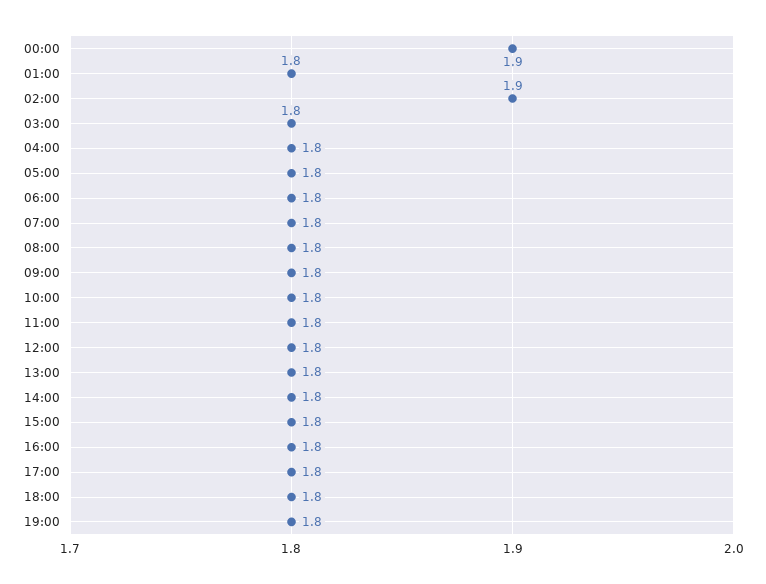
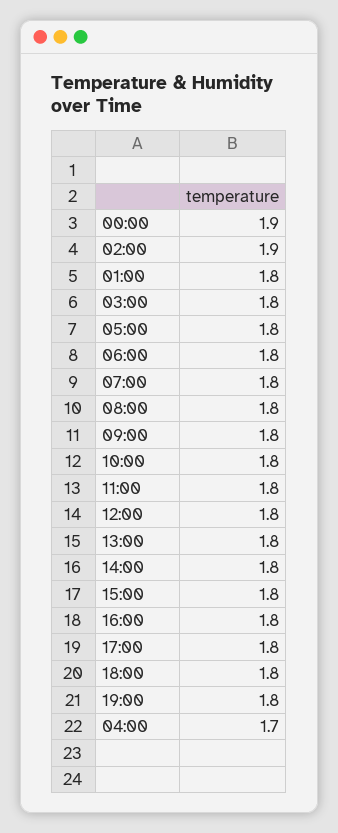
  {
    "00:00": 1.9,
    "01:00": 1.8,
    "02:00": 1.9,
    "03:00": 1.8,
-   "04:00": 1.8,
+   "04:00": 1.7,
    "05:00": 1.8,
    "06:00": 1.8,
    "07:00": 1.8,
    "08:00": 1.8,
    "09:00": 1.8,
    "10:00": 1.8,
    "11:00": 1.8,
    "12:00": 1.8,
    "13:00": 1.8,
    "14:00": 1.8,
    "15:00": 1.8,
    "16:00": 1.8,
    "17:00": 1.8,
    "18:00": 1.8,
    "19:00": 1.8
  }

